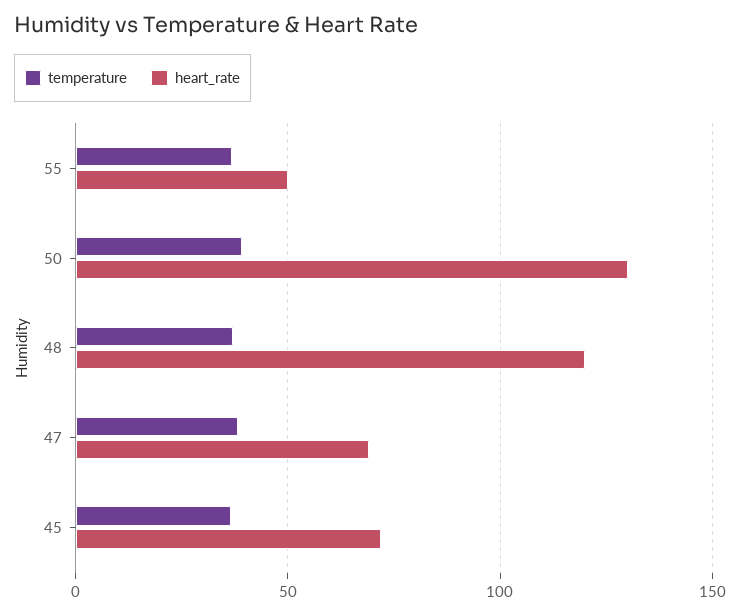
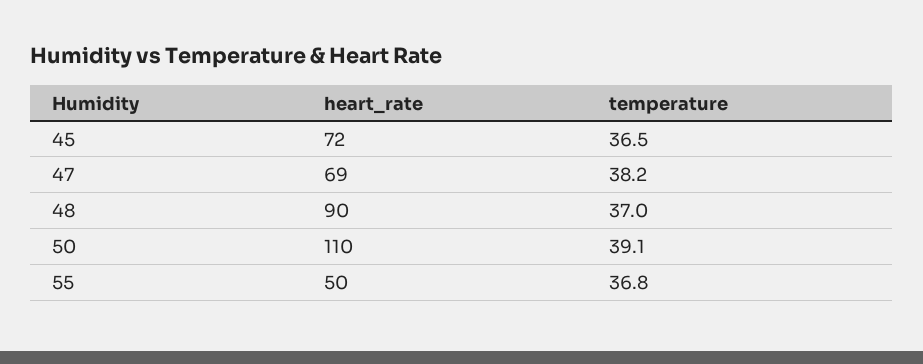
  {
    "temperature": {
      "55": 36.8,
      "50": 39.1,
      "48": 37,
      "47": 38.2,
      "45": 36.5
    },
    "heart_rate": {
      "55": 50,
-     "50": 130,
+     "50": 110,
-     "48": 120,
+     "48": 90,
      "47": 69,
      "45": 72
    }
  }

